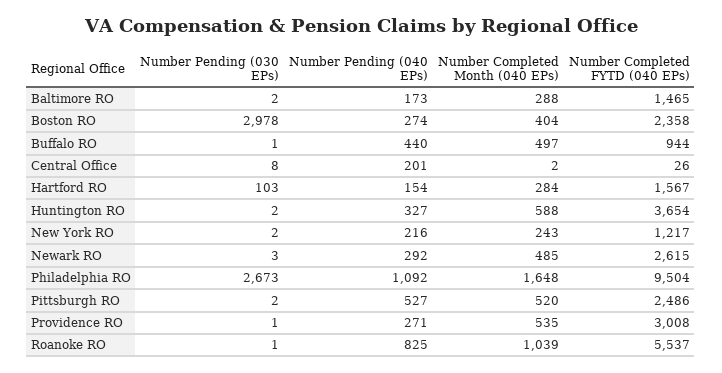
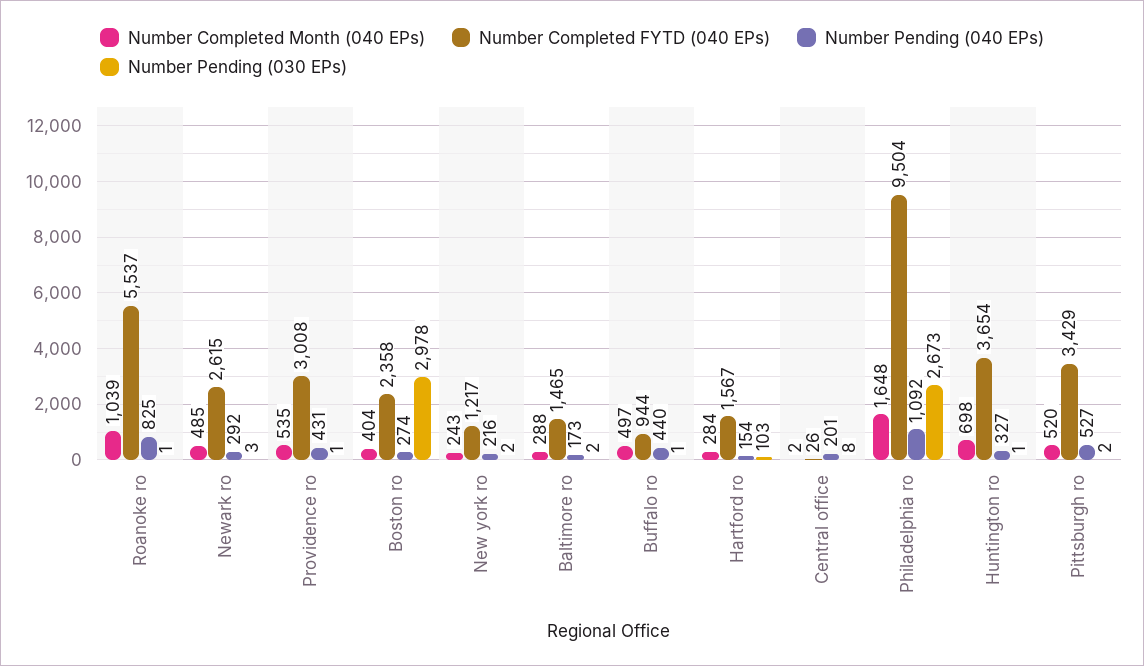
  {
    "Number Pending (030 EPs)": {
      "Baltimore RO": 2,
      "Boston RO": 2978,
      "Buffalo RO": 1,
      "Central Office": 8,
      "Hartford RO": 103,
-     "Huntington RO": 2,
+     "Huntington RO": 1,
      "New York RO": 2,
      "Newark RO": 3,
      "Philadelphia RO": 2673,
      "Pittsburgh RO": 2,
      "Providence RO": 1,
      "Roanoke RO": 1
    },
    "Number Pending (040 EPs)": {
      "Baltimore RO": 173,
      "Boston RO": 274,
      "Buffalo RO": 440,
      "Central Office": 201,
      "Hartford RO": 154,
      "Huntington RO": 327,
      "New York RO": 216,
      "Newark RO": 292,
      "Philadelphia RO": 1092,
      "Pittsburgh RO": 527,
-     "Providence RO": 271,
+     "Providence RO": 431,
      "Roanoke RO": 825
    },
    "Number Completed Month (040 EPs)": {
      "Baltimore RO": 288,
      "Boston RO": 404,
      "Buffalo RO": 497,
      "Central Office": 2,
      "Hartford RO": 284,
-     "Huntington RO": 588,
+     "Huntington RO": 698,
      "New York RO": 243,
      "Newark RO": 485,
      "Philadelphia RO": 1648,
      "Pittsburgh RO": 520,
      "Providence RO": 535,
      "Roanoke RO": 1039
    },
    "Number Completed FYTD (040 EPs)": {
      "Baltimore RO": 1465,
      "Boston RO": 2358,
      "Buffalo RO": 944,
      "Central Office": 26,
      "Hartford RO": 1567,
      "Huntington RO": 3654,
      "New York RO": 1217,
      "Newark RO": 2615,
      "Philadelphia RO": 9504,
-     "Pittsburgh RO": 2486,
+     "Pittsburgh RO": 3429,
      "Providence RO": 3008,
      "Roanoke RO": 5537
    }
  }

